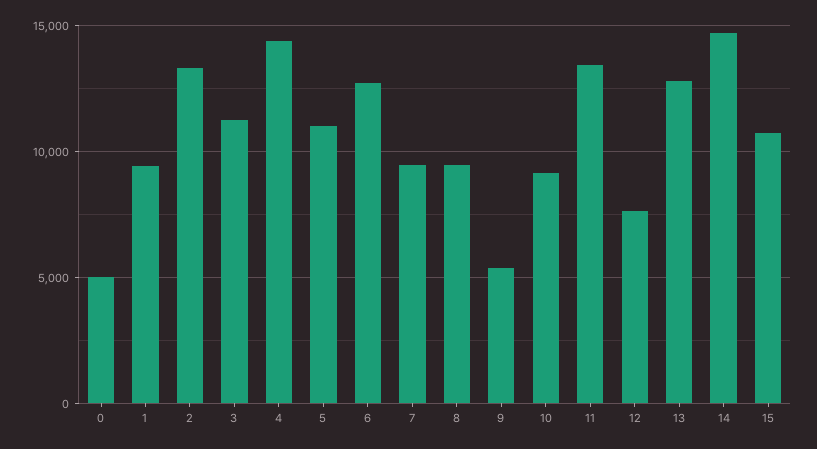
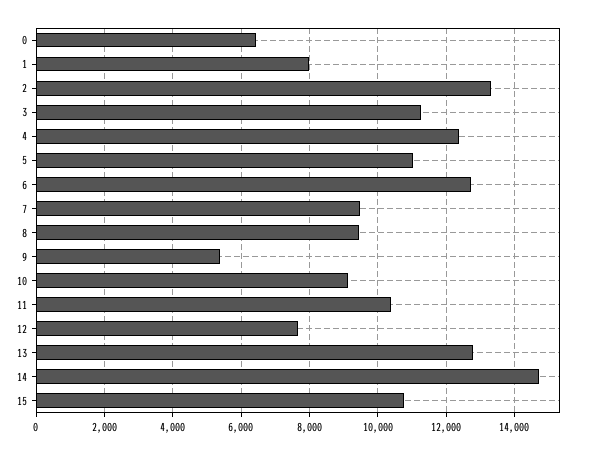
  {
-   "0": 5000,
+   "0": 6400,
-   "1": 9500,
+   "1": 8000,
    "2": 13400,
    "3": 11200,
-   "4": 14500,
+   "4": 12400,
    "5": 11000,
    "6": 12800,
    "7": 9400,
    "8": 9400,
    "9": 5400,
    "10": 9200,
-   "11": 13500,
+   "11": 10400,
    "12": 7600,
    "13": 12800,
    "14": 14800,
    "15": 10800
  }

